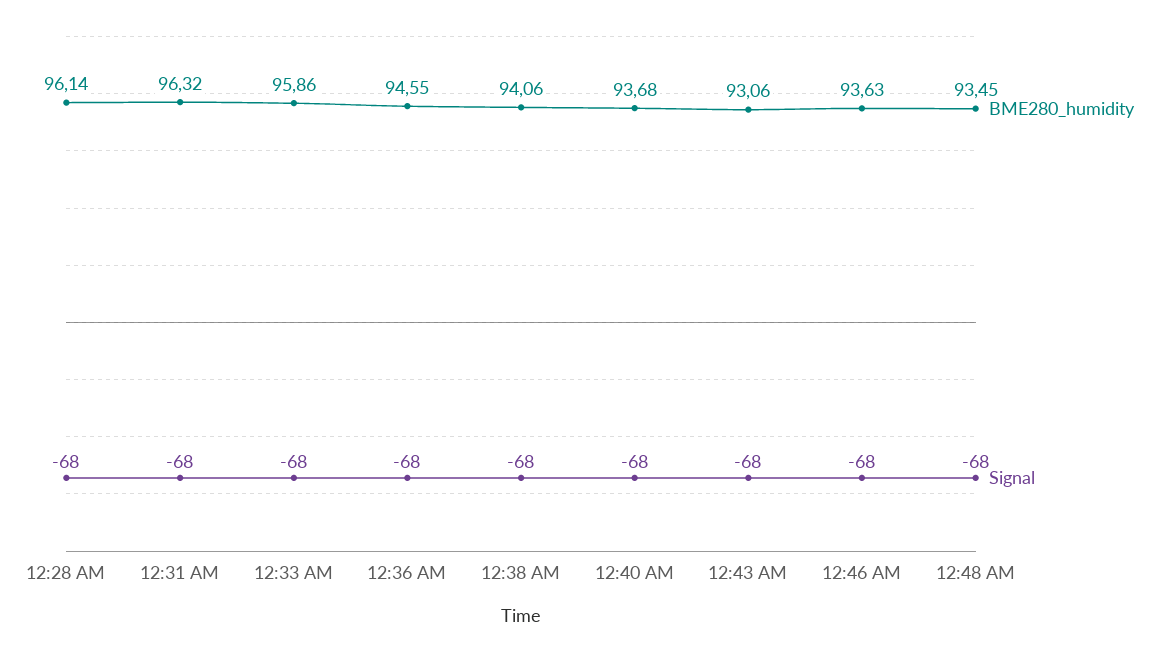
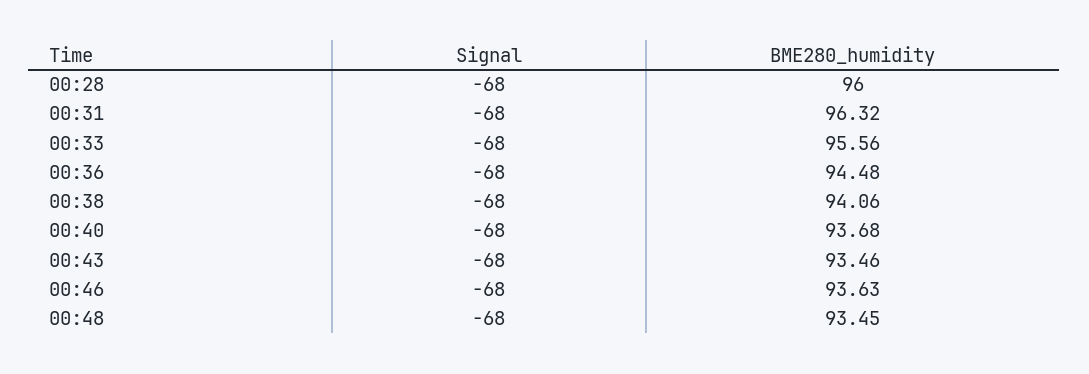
  {
    "BME280_humidity": {
-     "12:28 AM": 96.14,
+     "12:28 AM": 96,
      "12:31 AM": 96.32,
-     "12:33 AM": 95.86,
+     "12:33 AM": 95.56,
-     "12:36 AM": 94.55,
+     "12:36 AM": 94.48,
      "12:38 AM": 94.06,
      "12:40 AM": 93.68,
-     "12:43 AM": 93.06,
+     "12:43 AM": 93.46,
      "12:46 AM": 93.63,
      "12:48 AM": 93.45
    },
    "Signal": {
      "12:28 AM": -68,
      "12:31 AM": -68,
      "12:33 AM": -68,
      "12:36 AM": -68,
      "12:38 AM": -68,
      "12:40 AM": -68,
      "12:43 AM": -68,
      "12:46 AM": -68,
      "12:48 AM": -68
    }
  }

